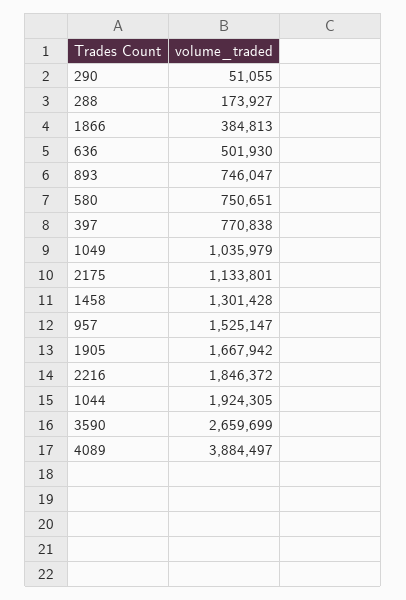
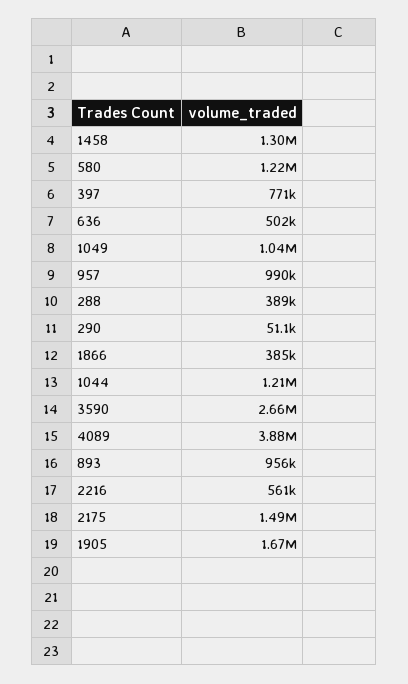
  {
    "290": 51055,
-   "288": 173927,
+   "288": 389000,
    "1866": 384813,
    "636": 501930,
-   "893": 746047,
+   "893": 956000,
-   "580": 750651,
+   "580": 1220000,
    "397": 770838,
    "1049": 1035979,
-   "2175": 1133801,
+   "2175": 1490000,
    "1458": 1301428,
-   "957": 1525147,
+   "957": 990000,
    "1905": 1667942,
-   "2216": 1846372,
+   "2216": 561000,
-   "1044": 1924305,
+   "1044": 1210000,
    "3590": 2659699,
    "4089": 3884497
  }

